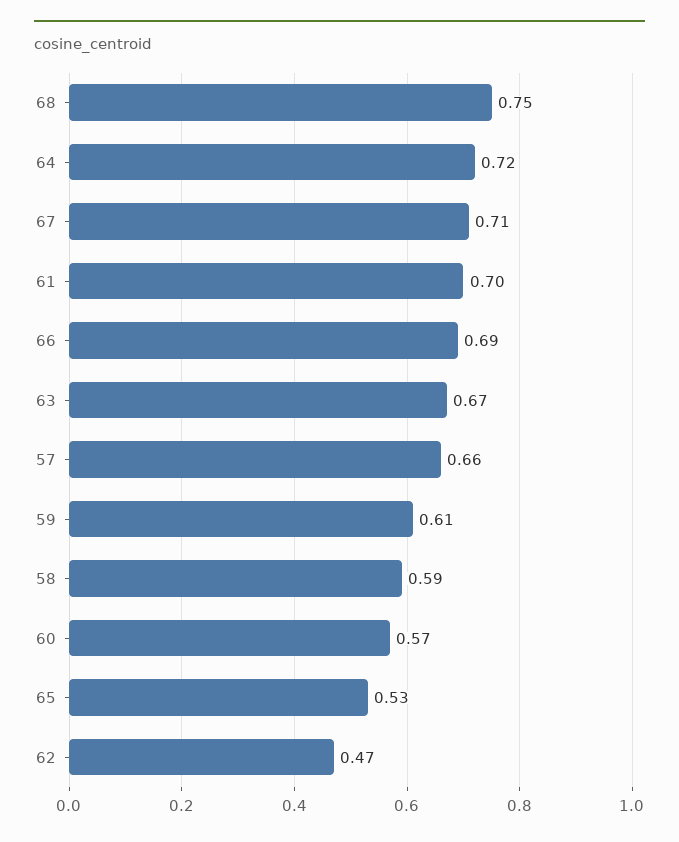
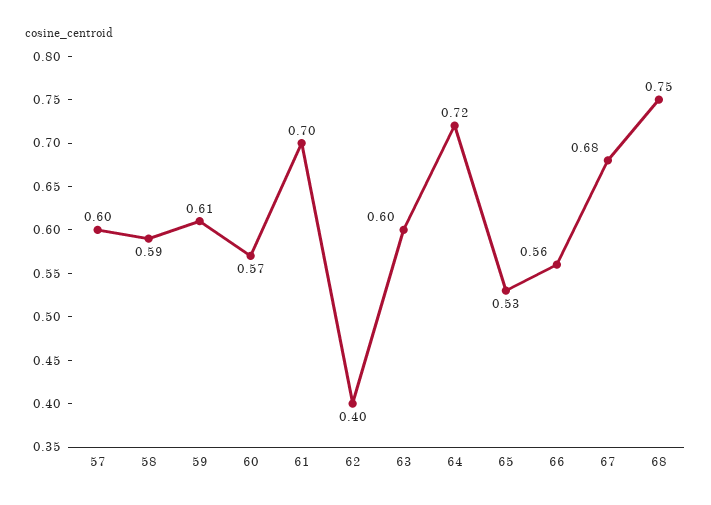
  {
    "68": 0.75,
    "64": 0.72,
-   "67": 0.71,
+   "67": 0.68,
    "61": 0.7,
-   "66": 0.69,
+   "66": 0.56,
-   "63": 0.67,
+   "63": 0.6,
-   "57": 0.66,
+   "57": 0.6,
    "59": 0.61,
    "58": 0.59,
    "60": 0.57,
    "65": 0.53,
-   "62": 0.47
+   "62": 0.4
  }

